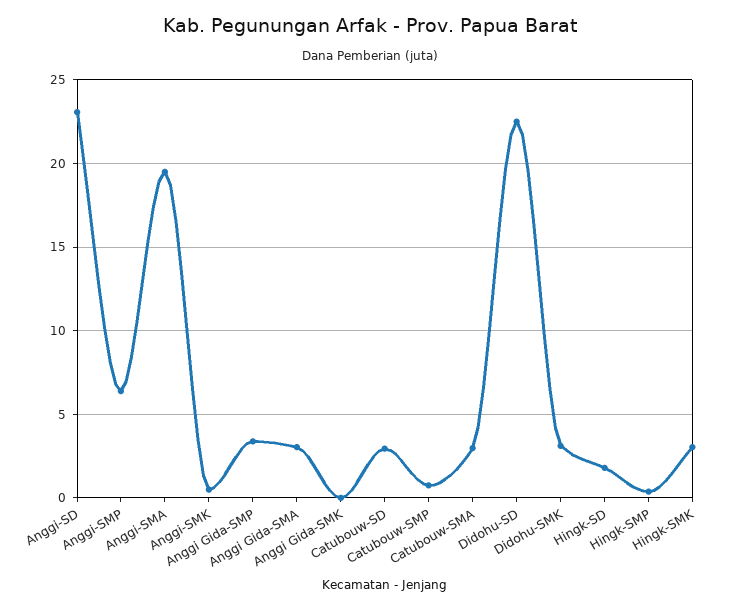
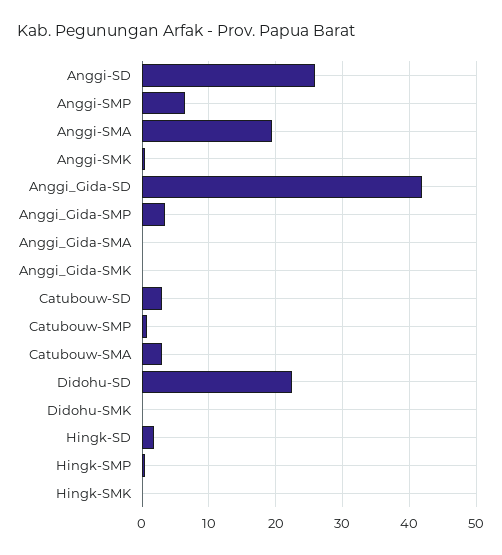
  {
-   "Anggi-SD": 23,
+   "Anggi-SD": 26,
    "Anggi-SMP": 6.5,
    "Anggi-SMA": 19.5,
    "Anggi-SMK": 0.5,
    "Anggi Gida-SMP": 3.5,
-   "Anggi Gida-SMA": 3,
+   "Anggi Gida-SMA": 0,
    "Anggi Gida-SMK": 0,
    "Catubouw-SD": 3,
    "Catubouw-SMP": 1,
    "Catubouw-SMA": 3,
    "Didohu-SD": 22.5,
-   "Didohu-SMK": 3,
+   "Didohu-SMK": 0,
    "Hingk-SD": 2,
    "Hingk-SMP": 0.5,
-   "Hingk-SMK": 3
+   "Hingk-SMK": 0,
+   "Anggi_Gida-SD": 42
  }

